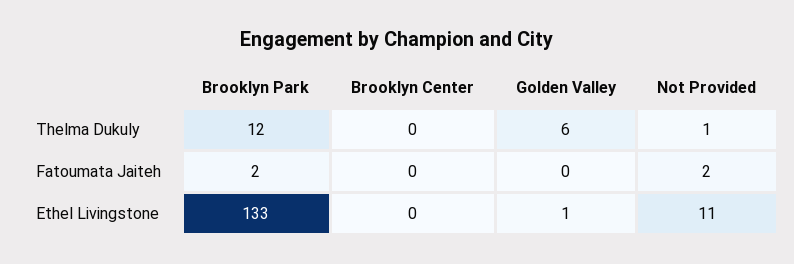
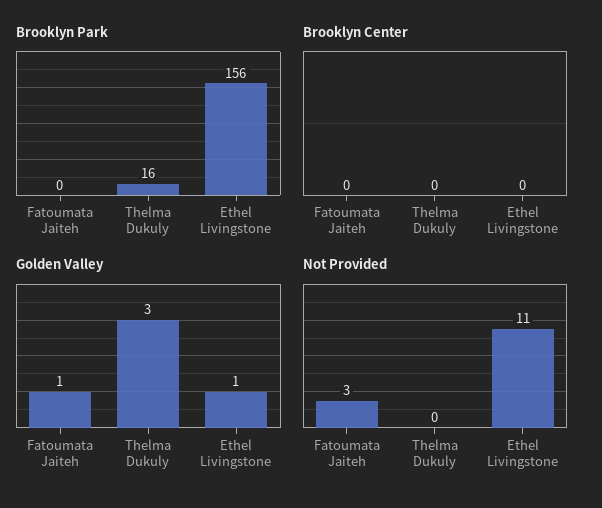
  {
    "Brooklyn Park": {
-     "Thelma Dukuly": 12,
+     "Thelma Dukuly": 16,
-     "Fatoumata Jaiteh": 2,
+     "Fatoumata Jaiteh": 0,
-     "Ethel Livingstone": 133
+     "Ethel Livingstone": 156
    },
    "Brooklyn Center": {
      "Thelma Dukuly": 0,
      "Fatoumata Jaiteh": 0,
      "Ethel Livingstone": 0
    },
    "Golden Valley": {
-     "Thelma Dukuly": 6,
+     "Thelma Dukuly": 3,
-     "Fatoumata Jaiteh": 0,
+     "Fatoumata Jaiteh": 1,
      "Ethel Livingstone": 1
    },
    "Not Provided": {
-     "Thelma Dukuly": 1,
+     "Thelma Dukuly": 0,
-     "Fatoumata Jaiteh": 2,
+     "Fatoumata Jaiteh": 3,
      "Ethel Livingstone": 11
    }
  }

